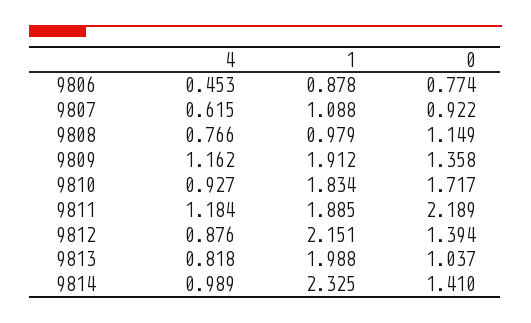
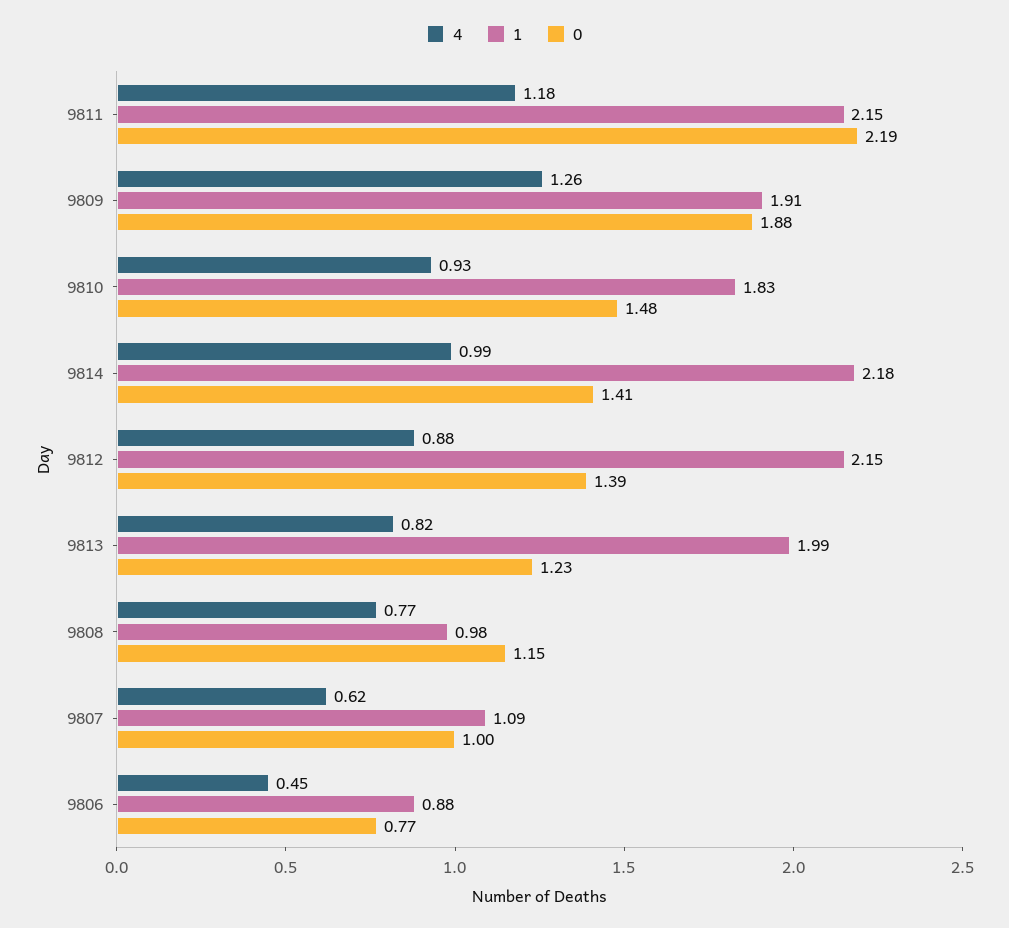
  {
    "4": {
      "9806": 0.453,
      "9807": 0.615,
      "9808": 0.766,
-     "9809": 1.162,
+     "9809": 1.26,
      "9810": 0.927,
      "9811": 1.184,
      "9812": 0.876,
      "9813": 0.818,
      "9814": 0.989
    },
    "1": {
      "9806": 0.878,
      "9807": 1.088,
      "9808": 0.979,
      "9809": 1.912,
      "9810": 1.834,
-     "9811": 1.885,
+     "9811": 2.15,
      "9812": 2.151,
      "9813": 1.988,
-     "9814": 2.325
+     "9814": 2.18
    },
    "0": {
      "9806": 0.774,
-     "9807": 0.922,
+     "9807": 1,
      "9808": 1.149,
-     "9809": 1.358,
+     "9809": 1.88,
-     "9810": 1.717,
+     "9810": 1.48,
      "9811": 2.189,
      "9812": 1.394,
-     "9813": 1.037,
+     "9813": 1.23,
      "9814": 1.41
    }
  }

